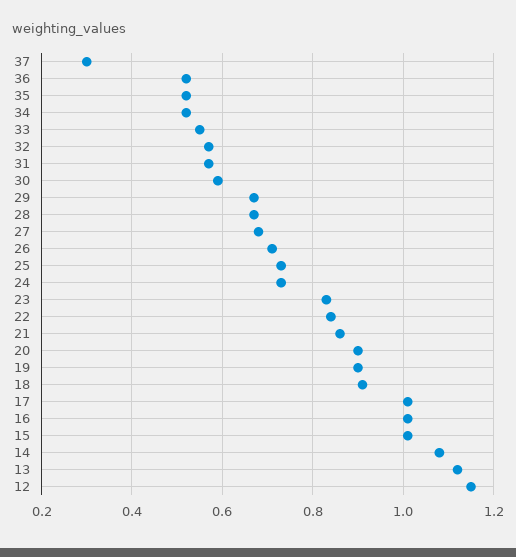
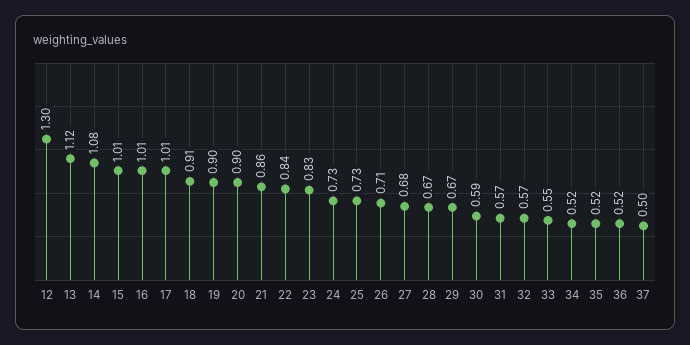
  {
-   "37": 0.3,
+   "37": 0.5,
    "36": 0.52,
    "35": 0.52,
    "34": 0.52,
    "33": 0.55,
    "32": 0.57,
    "31": 0.57,
    "30": 0.59,
    "29": 0.67,
    "28": 0.67,
    "27": 0.68,
    "26": 0.71,
    "25": 0.73,
    "24": 0.73,
    "23": 0.83,
    "22": 0.84,
    "21": 0.86,
    "20": 0.9,
    "19": 0.9,
    "18": 0.91,
    "17": 1.01,
    "16": 1.01,
    "15": 1.01,
    "14": 1.08,
    "13": 1.12,
-   "12": 1.15
+   "12": 1.3
  }

